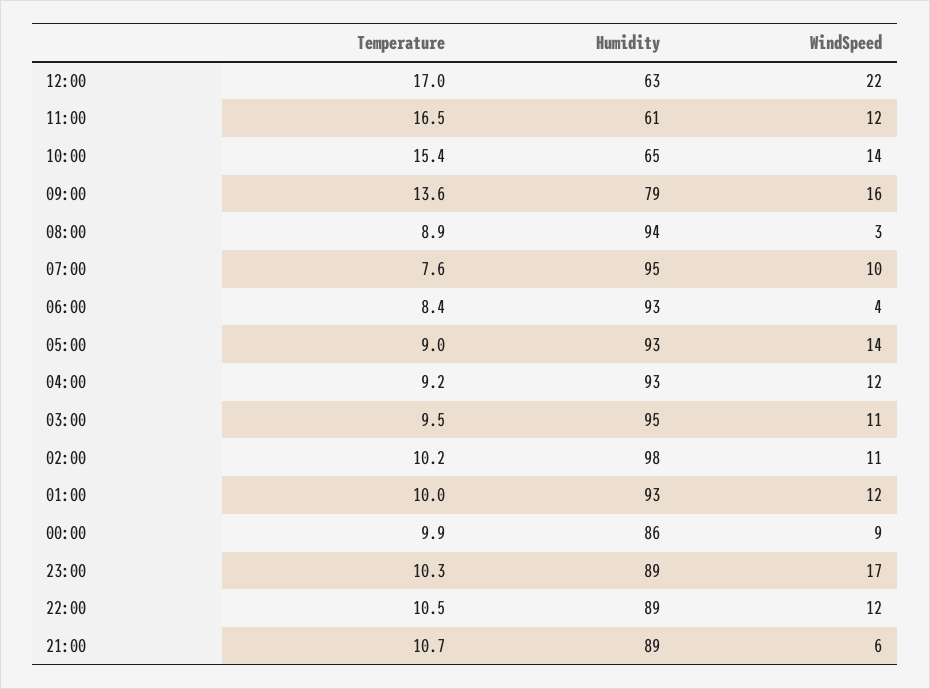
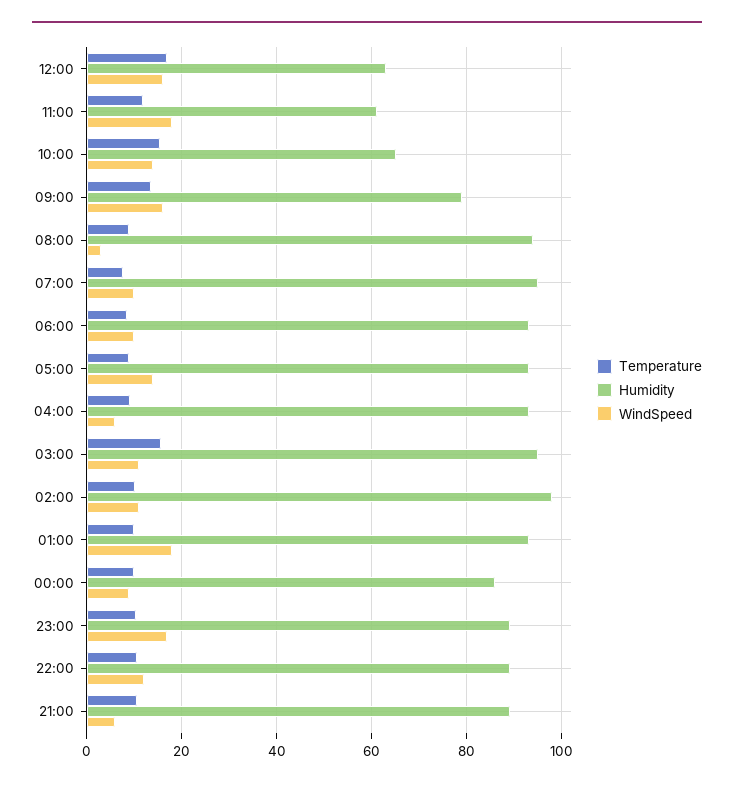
  {
    "Temperature": {
      "12:00": 17,
-     "11:00": 16.5,
+     "11:00": 12,
      "10:00": 15.4,
      "09:00": 13.6,
      "08:00": 8.9,
      "07:00": 7.6,
      "06:00": 8.4,
      "05:00": 9,
      "04:00": 9.2,
-     "03:00": 9.5,
+     "03:00": 16,
      "02:00": 10.2,
      "01:00": 10,
      "00:00": 9.9,
      "23:00": 10.3,
      "22:00": 10.5,
      "21:00": 10.7
    },
    "Humidity": {
      "12:00": 63,
      "11:00": 61,
      "10:00": 65,
      "09:00": 79,
      "08:00": 94,
      "07:00": 95,
      "06:00": 93,
      "05:00": 93,
      "04:00": 93,
      "03:00": 95,
      "02:00": 98,
      "01:00": 93,
      "00:00": 86,
      "23:00": 89,
      "22:00": 89,
      "21:00": 89
    },
    "WindSpeed": {
-     "12:00": 22,
+     "12:00": 16,
-     "11:00": 12,
+     "11:00": 18,
      "10:00": 14,
      "09:00": 16,
      "08:00": 3,
      "07:00": 10,
-     "06:00": 4,
+     "06:00": 10,
      "05:00": 14,
-     "04:00": 12,
+     "04:00": 6,
      "03:00": 11,
      "02:00": 11,
-     "01:00": 12,
+     "01:00": 18,
      "00:00": 9,
      "23:00": 17,
      "22:00": 12,
      "21:00": 6
    }
  }

